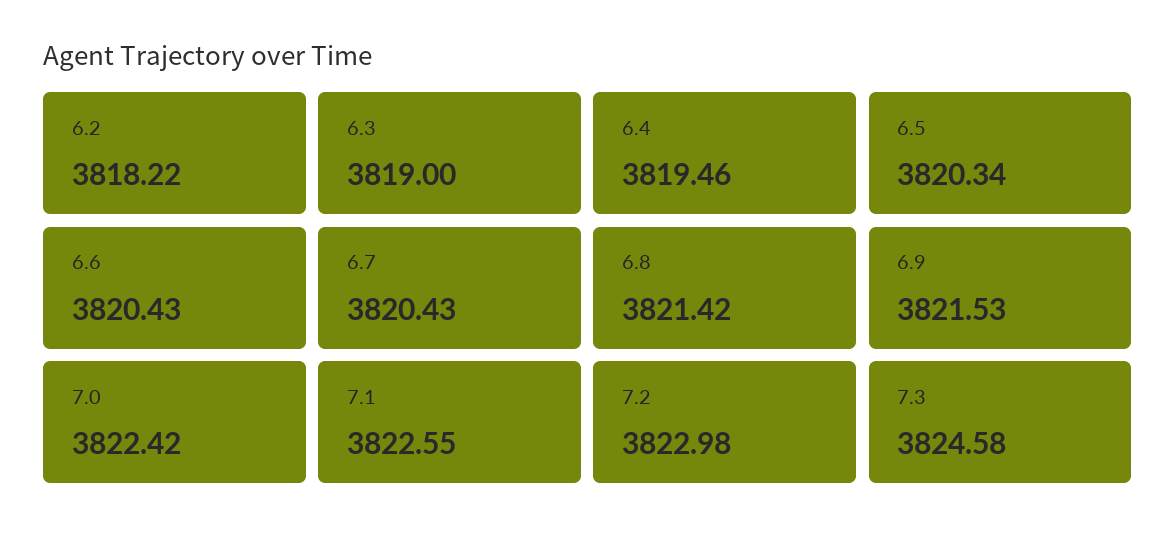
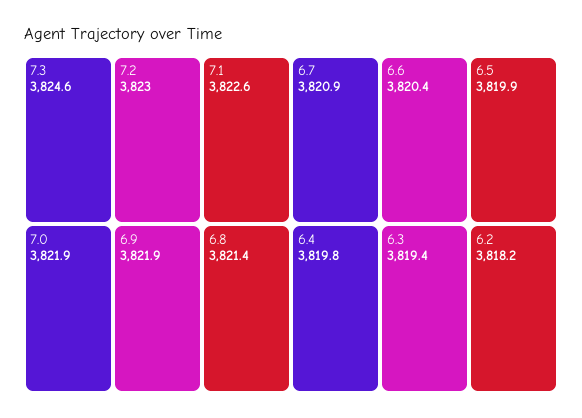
  {
    "6.2": 3818.22,
-   "6.3": 3819,
+   "6.3": 3819.4,
-   "6.4": 3819.46,
+   "6.4": 3819.8,
-   "6.5": 3820.34,
+   "6.5": 3819.9,
    "6.6": 3820.43,
-   "6.7": 3820.43,
+   "6.7": 3820.9,
    "6.8": 3821.42,
-   "6.9": 3821.53,
+   "6.9": 3821.9,
-   "7.0": 3822.42,
+   "7.0": 3821.9,
    "7.1": 3822.55,
    "7.2": 3822.98,
    "7.3": 3824.58
  }

